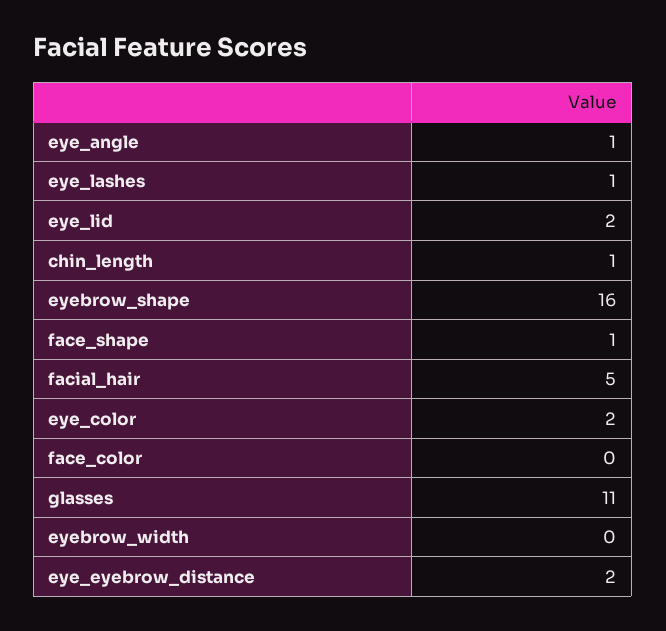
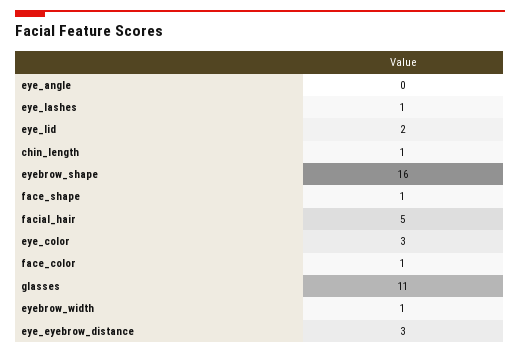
  {
-   "eye_angle": 1,
+   "eye_angle": 0,
    "eye_lashes": 1,
    "eye_lid": 2,
    "chin_length": 1,
    "eyebrow_shape": 16,
    "face_shape": 1,
    "facial_hair": 5,
-   "eye_color": 2,
+   "eye_color": 3,
-   "face_color": 0,
+   "face_color": 1,
    "glasses": 11,
-   "eyebrow_width": 0,
+   "eyebrow_width": 1,
-   "eye_eyebrow_distance": 2
+   "eye_eyebrow_distance": 3
  }

